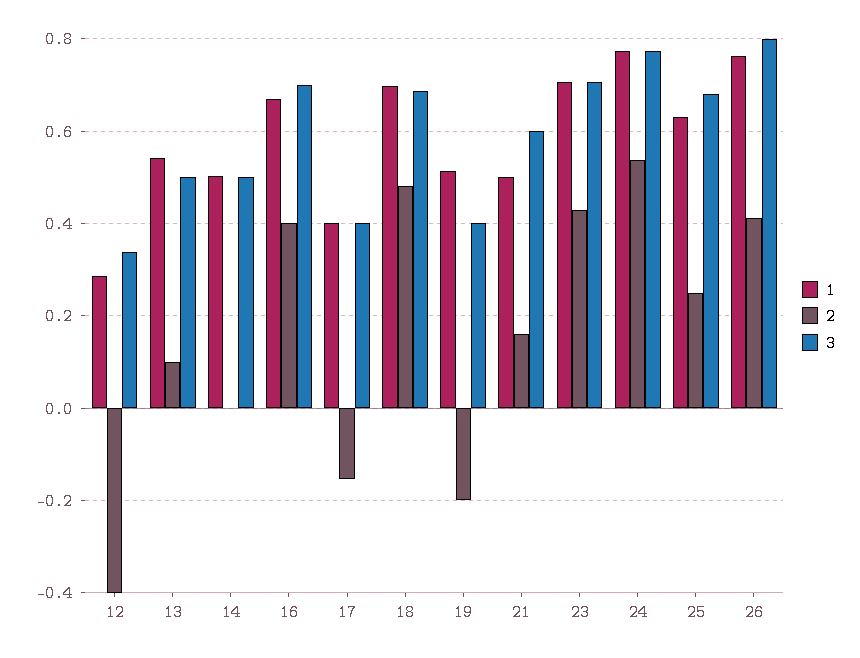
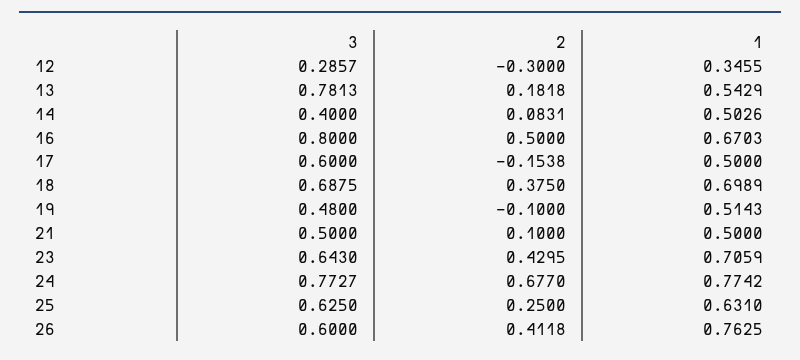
  {
    "1": {
-     "12": 0.28,
+     "12": 0.3455,
      "13": 0.5429,
      "14": 0.5026,
      "16": 0.6703,
-     "17": 0.4,
+     "17": 0.5,
      "18": 0.6989,
      "19": 0.5143,
      "21": 0.5,
      "23": 0.7059,
      "24": 0.7742,
      "25": 0.631,
      "26": 0.7625
    },
    "2": {
-     "12": -0.4,
+     "12": -0.3,
-     "13": 0.1,
+     "13": 0.1818,
-     "14": 0,
+     "14": 0.0831,
-     "16": 0.4,
+     "16": 0.5,
      "17": -0.1538,
-     "18": 0.48,
+     "18": 0.375,
-     "19": -0.2,
+     "19": -0.1,
-     "21": 0.16,
+     "21": 0.1,
      "23": 0.4295,
-     "24": 0.54,
+     "24": 0.677,
      "25": 0.25,
      "26": 0.4118
    },
    "3": {
-     "12": 0.34,
+     "12": 0.2857,
-     "13": 0.5,
+     "13": 0.7813,
-     "14": 0.5,
+     "14": 0.4,
-     "16": 0.7,
+     "16": 0.8,
-     "17": 0.4,
+     "17": 0.6,
      "18": 0.6875,
-     "19": 0.4,
+     "19": 0.48,
-     "21": 0.6,
+     "21": 0.5,
-     "23": 0.7,
+     "23": 0.643,
      "24": 0.7727,
-     "25": 0.68,
+     "25": 0.625,
-     "26": 0.8
+     "26": 0.6
    }
  }

